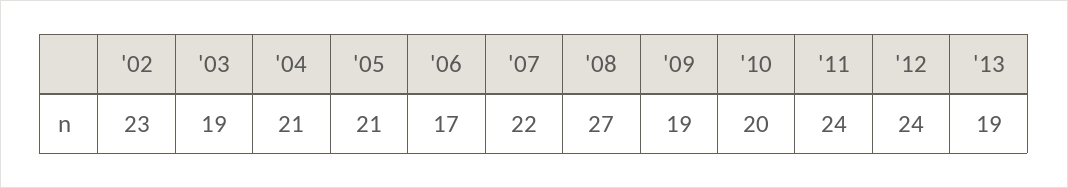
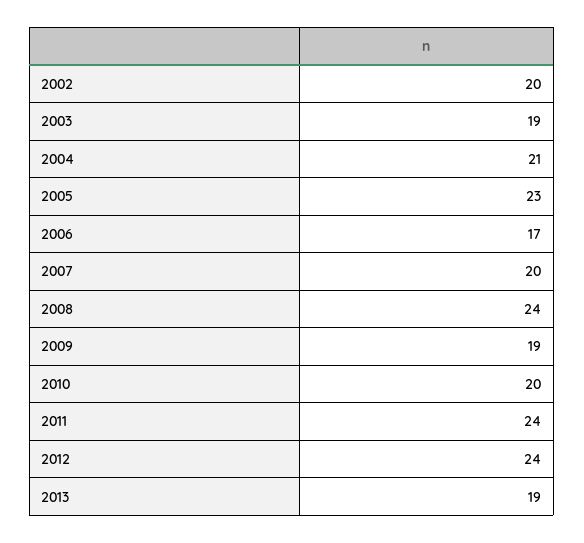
  {
-   "'02": 23,
+   "'02": 20,
    "'03": 19,
    "'04": 21,
-   "'05": 21,
+   "'05": 23,
    "'06": 17,
-   "'07": 22,
+   "'07": 20,
-   "'08": 27,
+   "'08": 24,
    "'09": 19,
    "'10": 20,
    "'11": 24,
    "'12": 24,
    "'13": 19
  }

